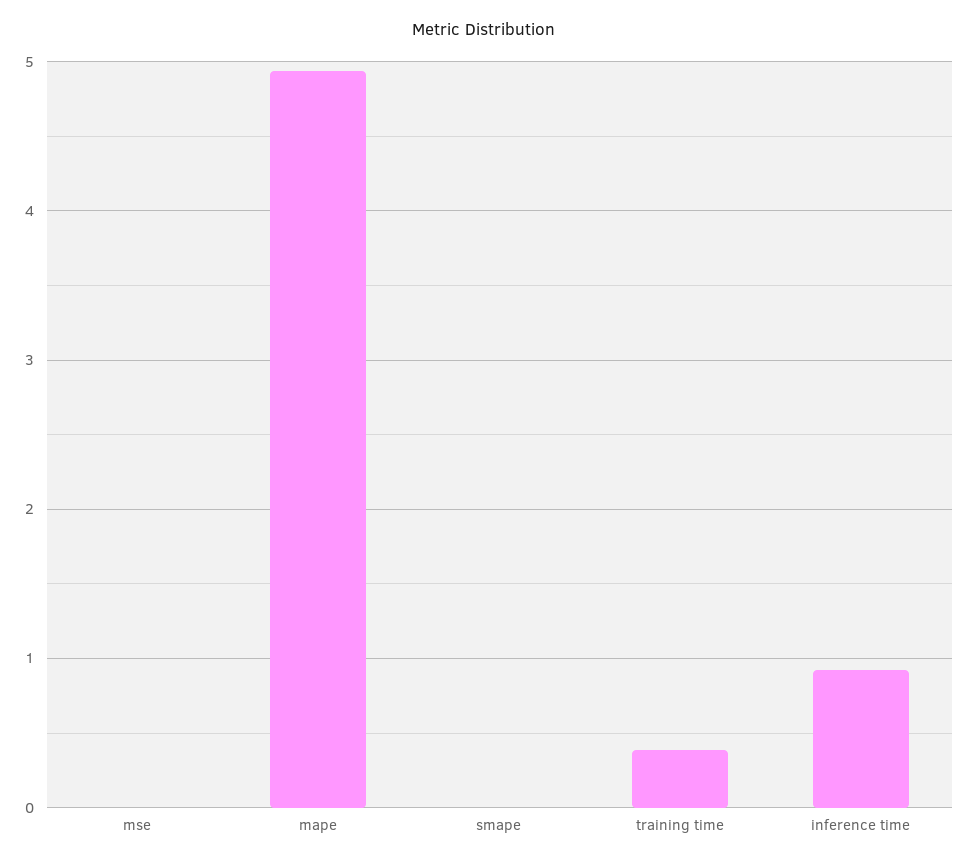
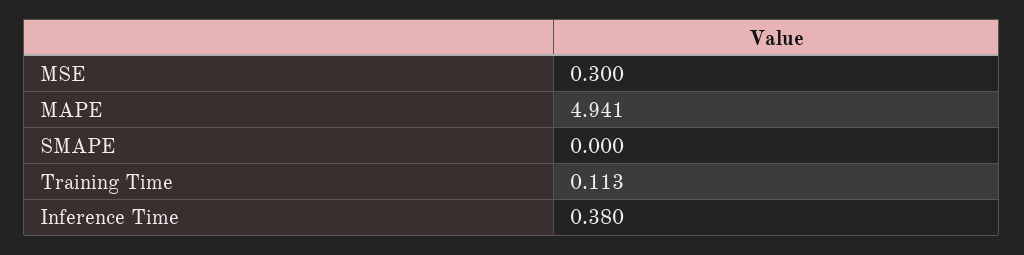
  {
-   "mse": 0,
+   "mse": 0.3,
    "mape": 4.941,
    "smape": 0,
-   "training time": 0.4,
+   "training time": 0.113,
-   "inference time": 0.9
+   "inference time": 0.38
  }

